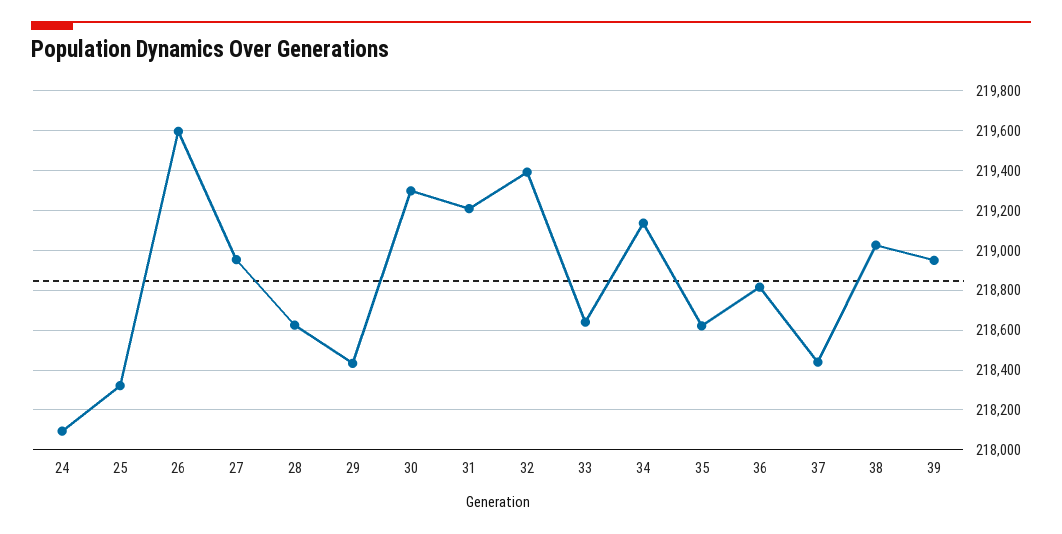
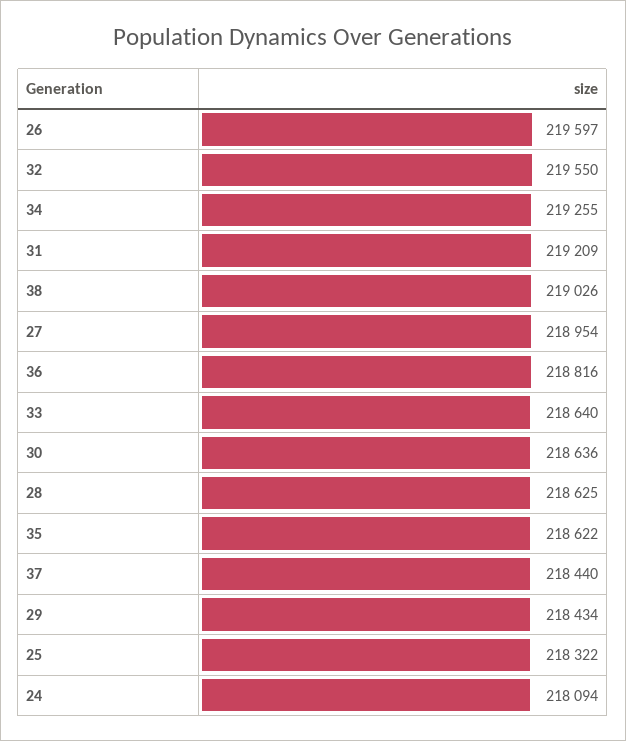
  {
    "24": 218094,
    "25": 218322,
    "26": 219597,
    "27": 218954,
    "28": 218625,
    "29": 218434,
-   "30": 219300,
+   "30": 218636,
    "31": 219209,
-   "32": 219400,
+   "32": 219550,
    "33": 218640,
-   "34": 219150,
+   "34": 219255,
    "35": 218622,
    "36": 218816,
    "37": 218440,
-   "38": 219026,
+   "38": 219026
-   "39": 218950
  }

